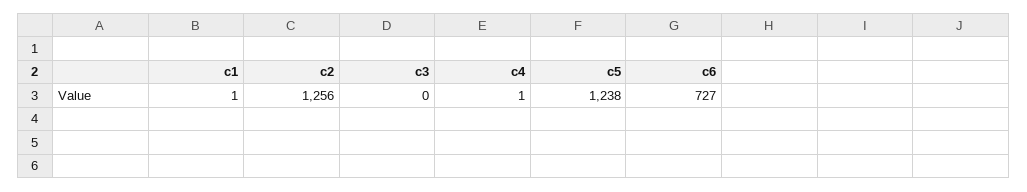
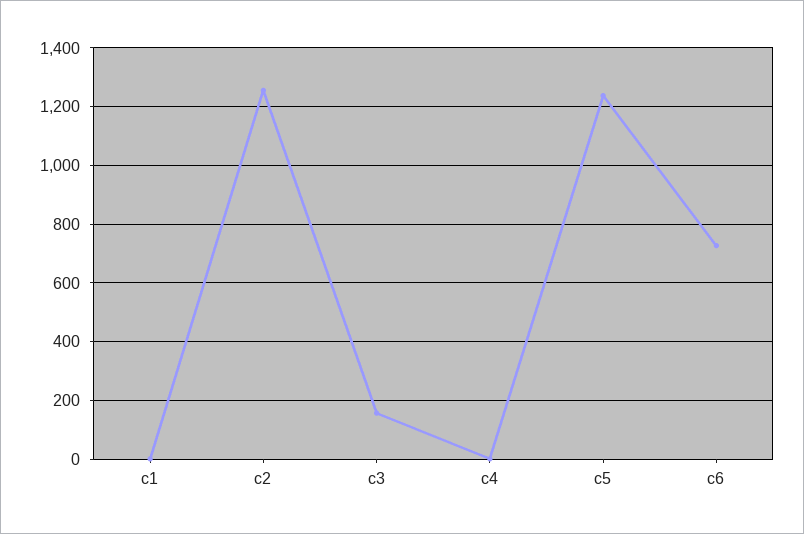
  {
    "c1": 1,
    "c2": 1256,
-   "c3": 0,
+   "c3": 150,
    "c4": 1,
    "c5": 1238,
    "c6": 727
  }

